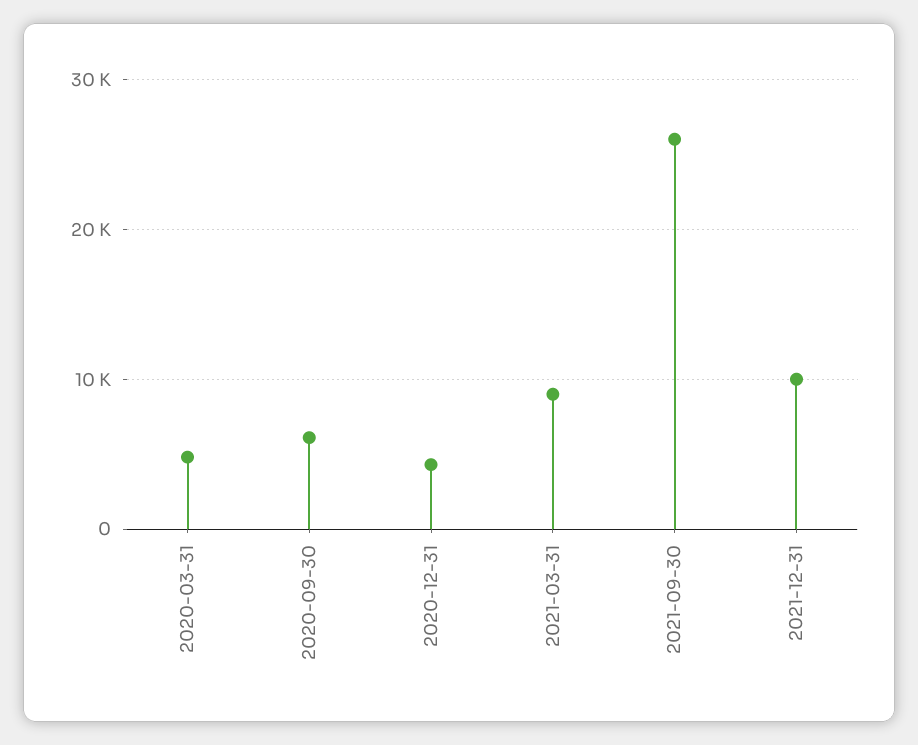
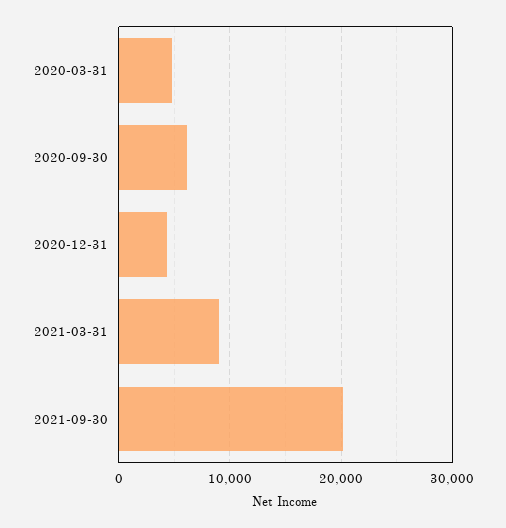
  {
    "2020-03-31": 5000,
    "2020-09-30": 6000,
    "2020-12-31": 4000,
    "2021-03-31": 9000,
-   "2021-09-30": 26000,
+   "2021-09-30": 20000
-   "2021-12-31": 10000
  }

